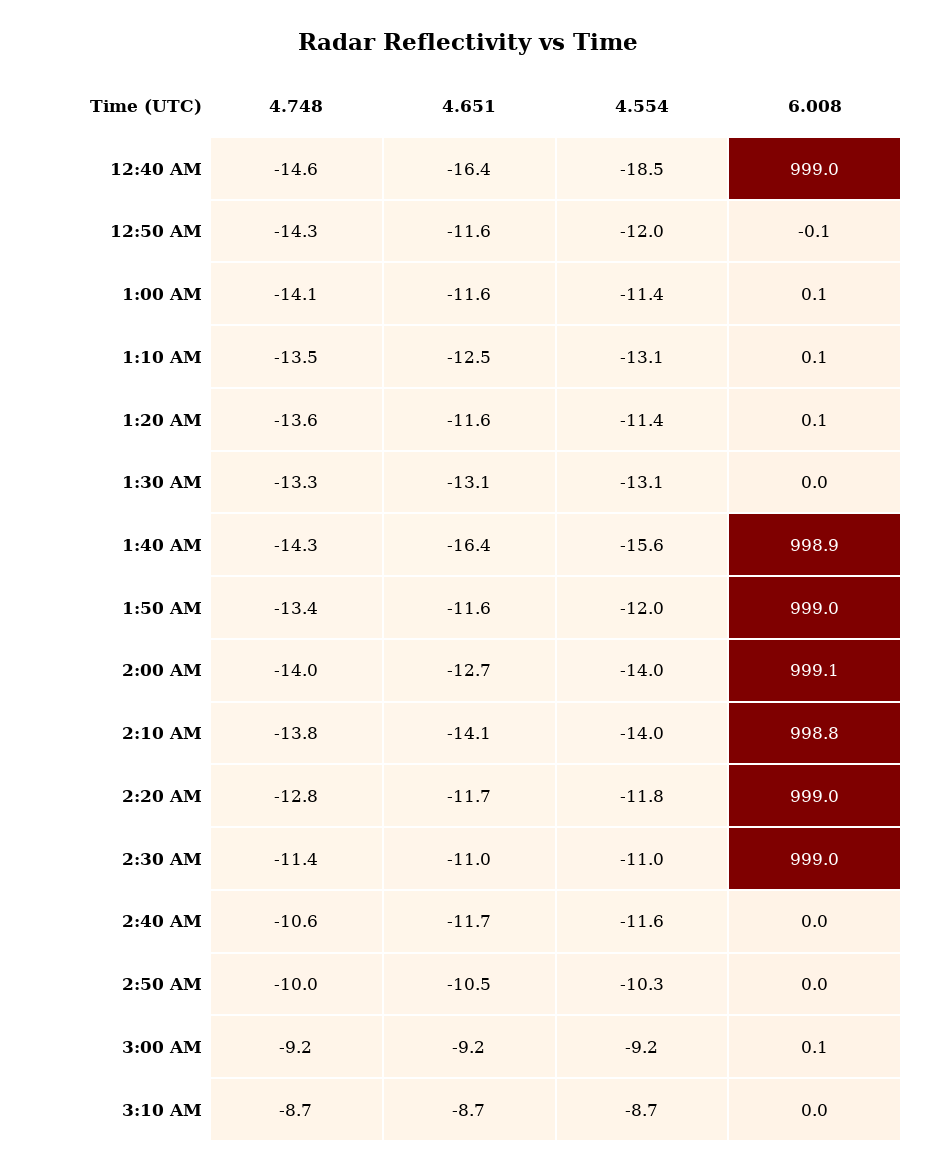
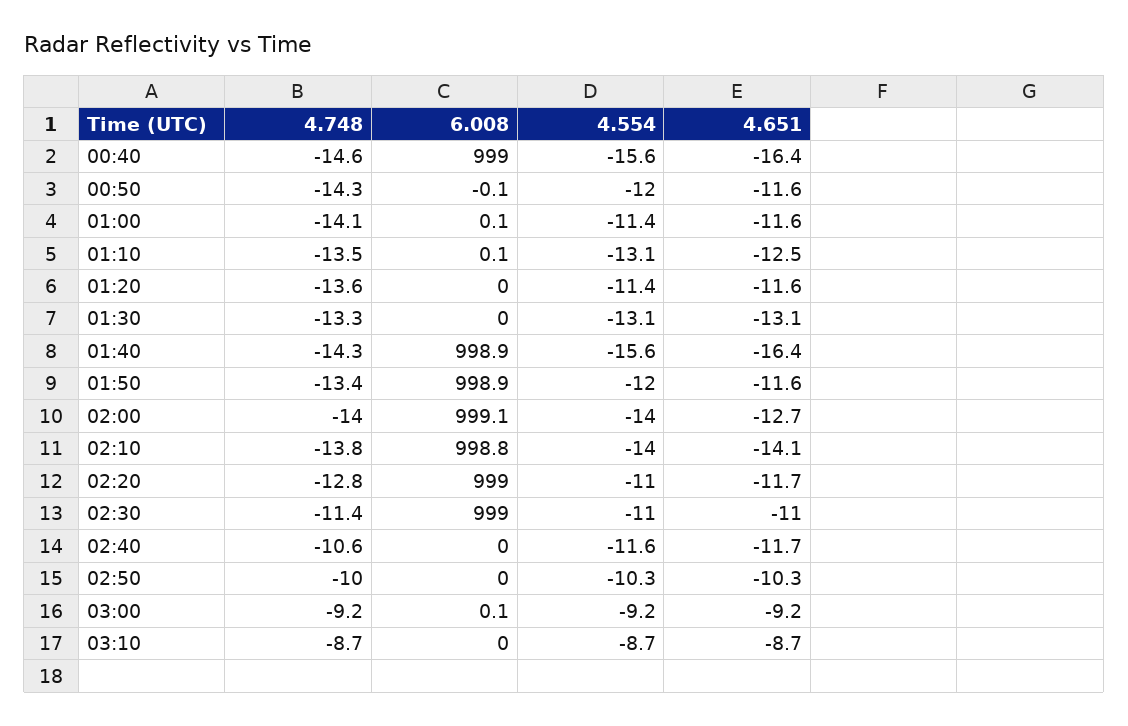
  {
    "4.748": {
      "12:40 AM": -14.6,
      "12:50 AM": -14.3,
      "1:00 AM": -14.1,
      "1:10 AM": -13.5,
      "1:20 AM": -13.6,
      "1:30 AM": -13.3,
      "1:40 AM": -14.3,
      "1:50 AM": -13.4,
      "2:00 AM": -14,
      "2:10 AM": -13.8,
      "2:20 AM": -12.8,
      "2:30 AM": -11.4,
      "2:40 AM": -10.6,
      "2:50 AM": -10,
      "3:00 AM": -9.2,
      "3:10 AM": -8.7
    },
    "4.651": {
      "12:40 AM": -16.4,
      "12:50 AM": -11.6,
      "1:00 AM": -11.6,
      "1:10 AM": -12.5,
      "1:20 AM": -11.6,
      "1:30 AM": -13.1,
      "1:40 AM": -16.4,
      "1:50 AM": -11.6,
      "2:00 AM": -12.7,
      "2:10 AM": -14.1,
      "2:20 AM": -11.7,
      "2:30 AM": -11,
      "2:40 AM": -11.7,
-     "2:50 AM": -10.5,
+     "2:50 AM": -10.3,
      "3:00 AM": -9.2,
      "3:10 AM": -8.7
    },
    "4.554": {
-     "12:40 AM": -18.5,
+     "12:40 AM": -15.6,
      "12:50 AM": -12,
      "1:00 AM": -11.4,
      "1:10 AM": -13.1,
      "1:20 AM": -11.4,
      "1:30 AM": -13.1,
      "1:40 AM": -15.6,
      "1:50 AM": -12,
      "2:00 AM": -14,
      "2:10 AM": -14,
-     "2:20 AM": -11.8,
+     "2:20 AM": -11,
      "2:30 AM": -11,
      "2:40 AM": -11.6,
      "2:50 AM": -10.3,
      "3:00 AM": -9.2,
      "3:10 AM": -8.7
    },
    "6.008": {
      "12:40 AM": 999,
      "12:50 AM": -0.1,
      "1:00 AM": 0.1,
      "1:10 AM": 0.1,
-     "1:20 AM": 0.1,
+     "1:20 AM": 0,
      "1:30 AM": 0,
      "1:40 AM": 998.9,
-     "1:50 AM": 999,
+     "1:50 AM": 998.9,
      "2:00 AM": 999.1,
      "2:10 AM": 998.8,
      "2:20 AM": 999,
      "2:30 AM": 999,
      "2:40 AM": 0,
      "2:50 AM": 0,
      "3:00 AM": 0.1,
      "3:10 AM": 0
    }
  }

